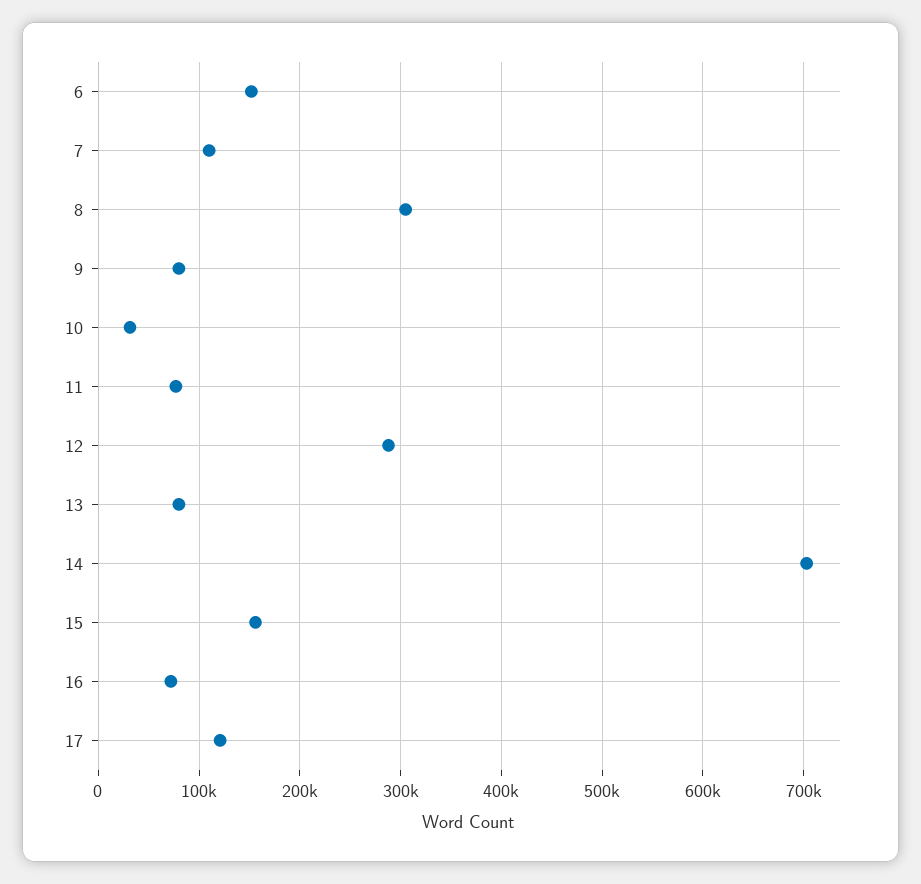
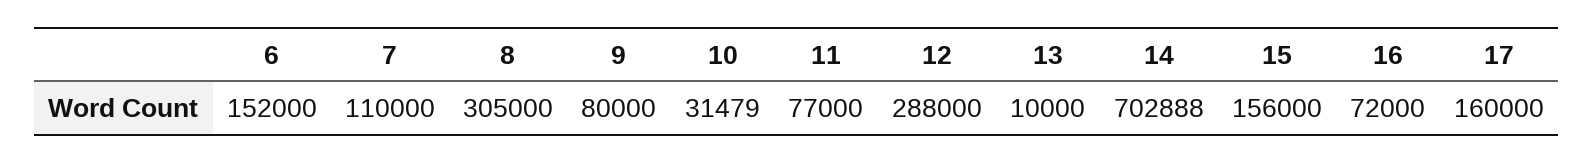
  {
    "6": 152000,
    "7": 110000,
    "8": 305000,
    "9": 80000,
    "10": 31479,
    "11": 77000,
    "12": 288000,
-   "13": 80000,
+   "13": 10000,
    "14": 702888,
    "15": 156000,
    "16": 72000,
-   "17": 120000
+   "17": 160000
  }

